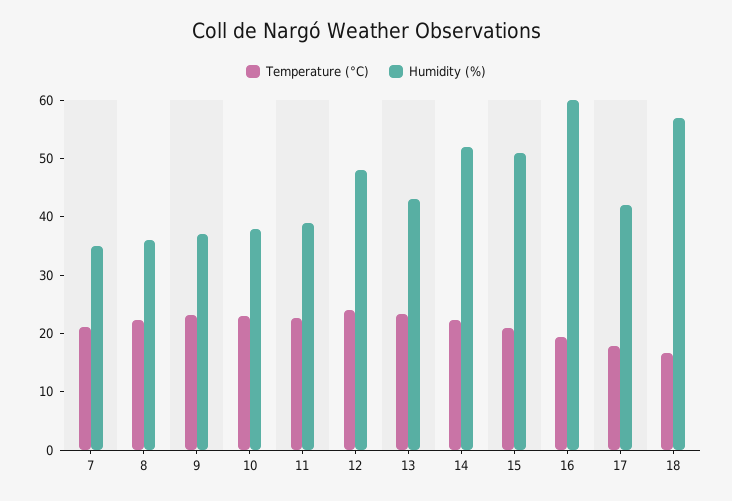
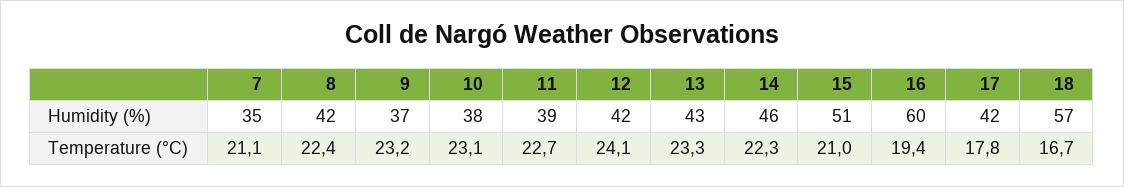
  {
    "Temperature (°C)": {
      "7": 21.1,
      "8": 22.4,
      "9": 23.2,
      "10": 23.1,
      "11": 22.7,
      "12": 24.1,
      "13": 23.3,
      "14": 22.3,
      "15": 21,
      "16": 19.4,
      "17": 17.8,
      "18": 16.7
    },
    "Humidity (%)": {
      "7": 35,
-     "8": 36,
+     "8": 42,
      "9": 37,
      "10": 38,
      "11": 39,
-     "12": 48,
+     "12": 42,
      "13": 43,
-     "14": 52,
+     "14": 46,
      "15": 51,
      "16": 60,
      "17": 42,
      "18": 57
    }
  }

